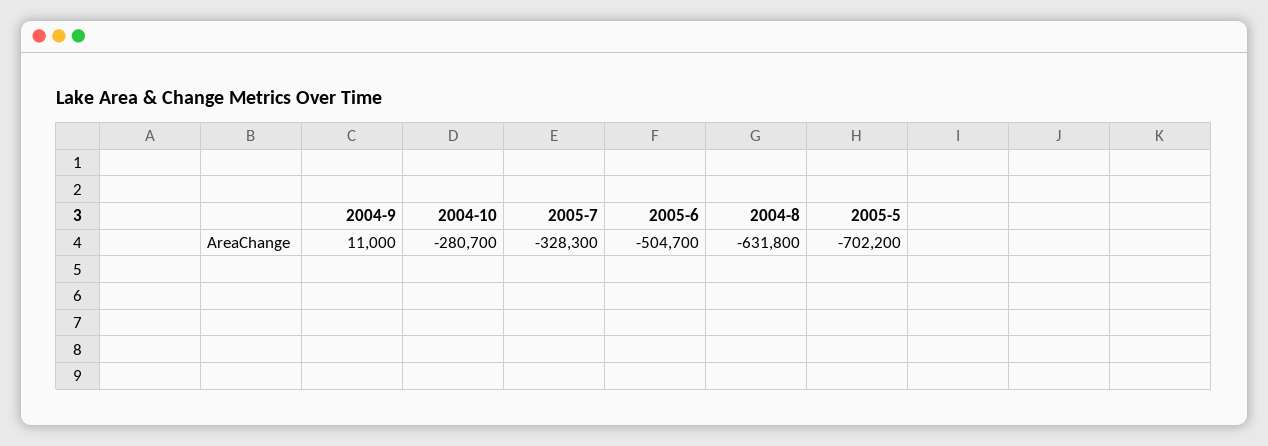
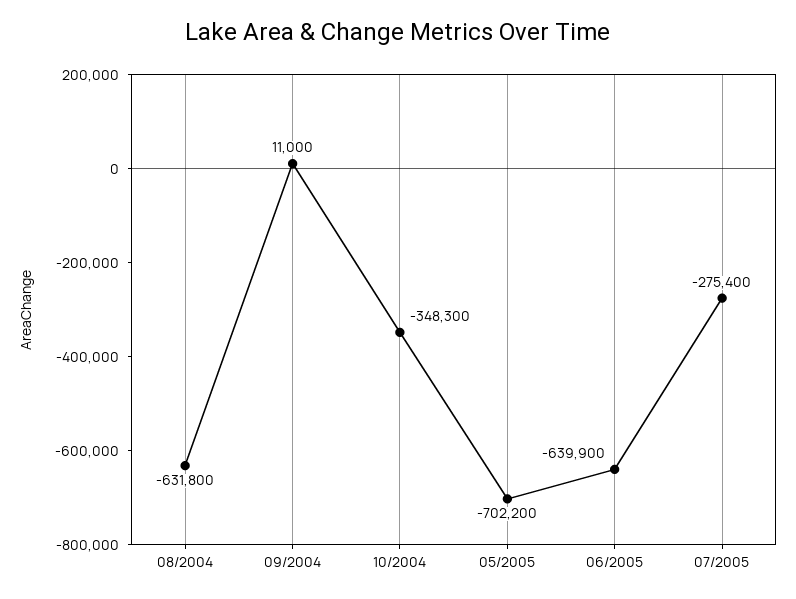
  {
    "2004-9": 11000,
-   "2004-10": -280700,
+   "2004-10": -348300,
-   "2005-7": -328300,
+   "2005-7": -275400,
-   "2005-6": -504700,
+   "2005-6": -639900,
    "2004-8": -631800,
    "2005-5": -702200
  }

